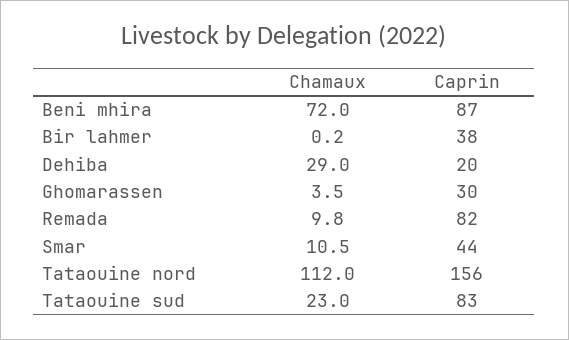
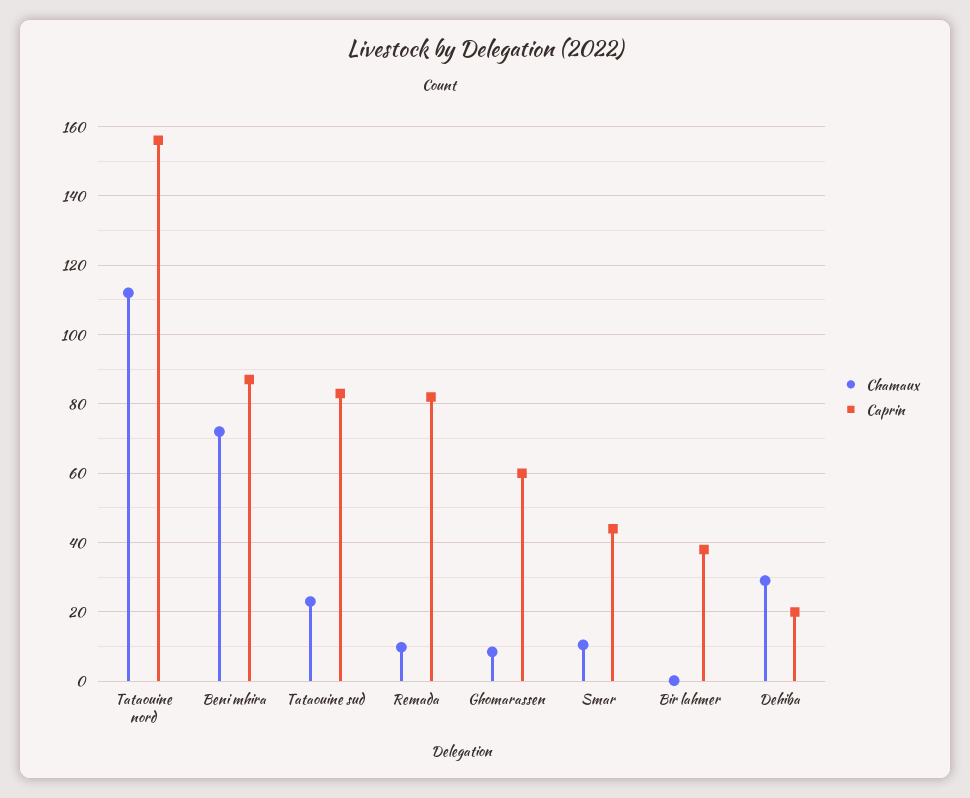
  {
    "Chamaux": {
      "Beni mhira": 72,
      "Bir lahmer": 0.2,
      "Dehiba": 29,
-     "Ghomarassen": 3.5,
+     "Ghomarassen": 8,
      "Remada": 9.8,
      "Smar": 10.5,
      "Tataouine nord": 112,
      "Tataouine sud": 23
    },
    "Caprin": {
      "Beni mhira": 87,
      "Bir lahmer": 38,
      "Dehiba": 20,
-     "Ghomarassen": 30,
+     "Ghomarassen": 60,
      "Remada": 82,
      "Smar": 44,
      "Tataouine nord": 156,
      "Tataouine sud": 83
    }
  }

